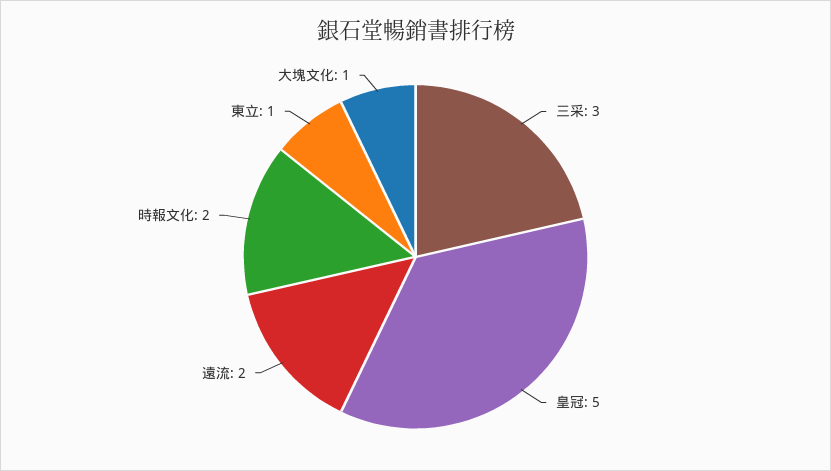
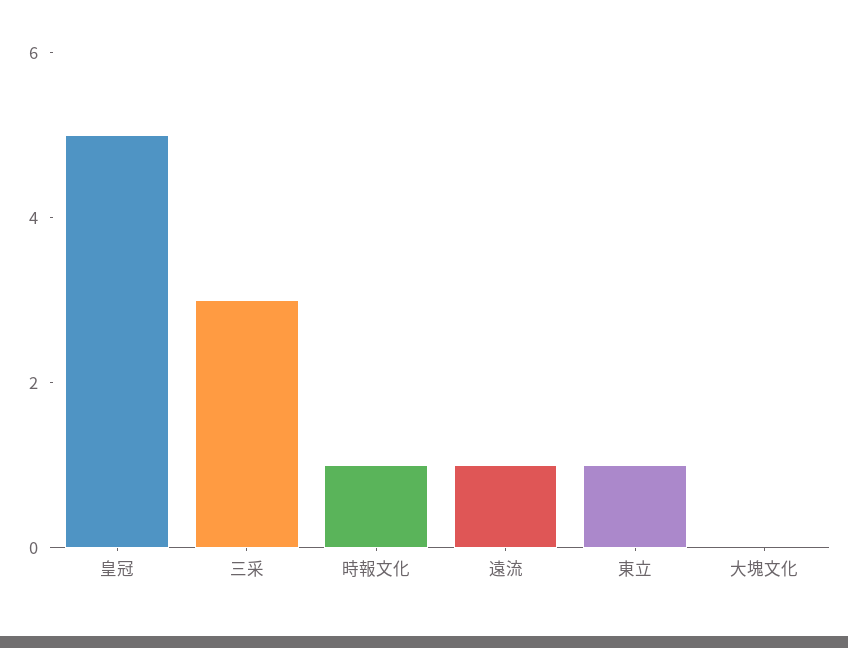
  {
    "三采": 3,
    "皇冠": 5,
-   "遠流": 2,
+   "遠流": 1,
-   "時報文化": 2,
+   "時報文化": 1,
    "東立": 1,
-   "大塊文化": 1
+   "大塊文化": 0
  }

